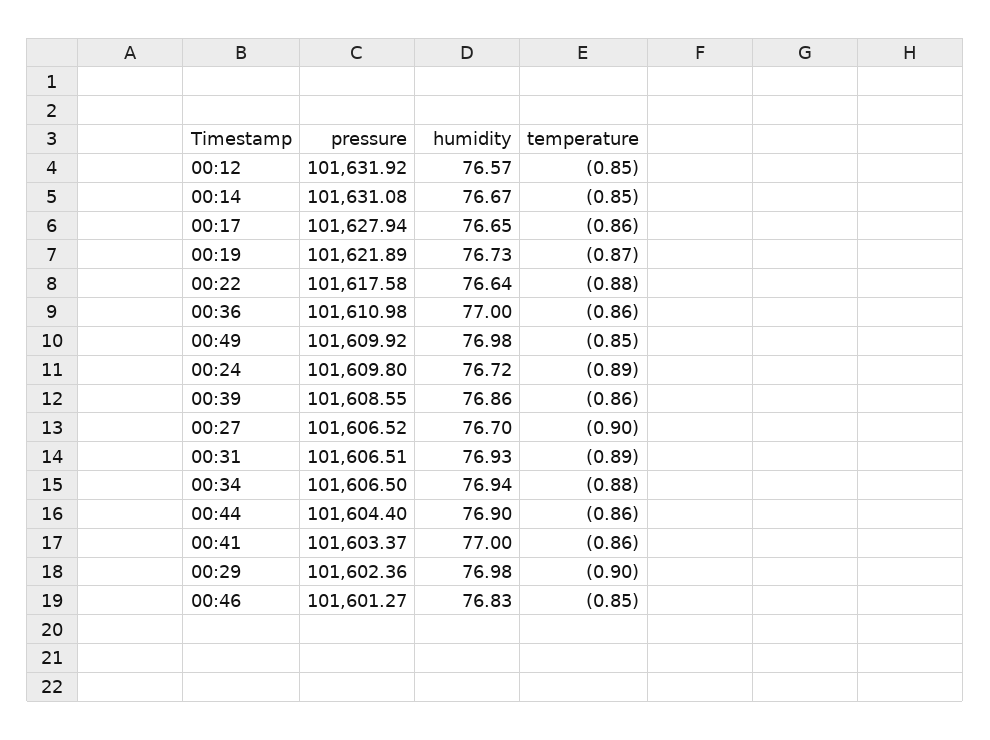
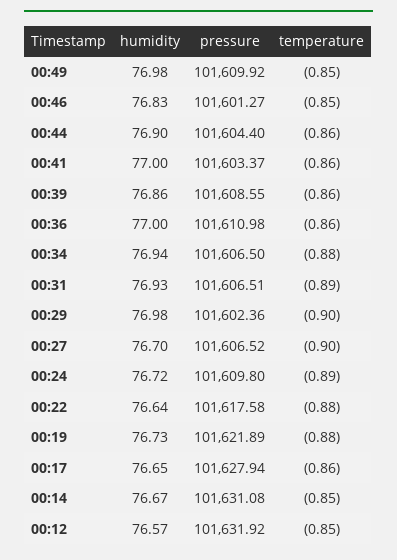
  {
    "pressure": {
      "00:12": 101631.92,
      "00:14": 101631.08,
      "00:17": 101627.94,
      "00:19": 101621.89,
      "00:22": 101617.58,
      "00:36": 101610.98,
      "00:49": 101609.92,
      "00:24": 101609.8,
      "00:39": 101608.55,
      "00:27": 101606.52,
      "00:31": 101606.51,
      "00:34": 101606.5,
      "00:44": 101604.4,
      "00:41": 101603.37,
      "00:29": 101602.36,
      "00:46": 101601.27
    },
    "humidity": {
      "00:12": 76.57,
      "00:14": 76.67,
      "00:17": 76.65,
      "00:19": 76.73,
      "00:22": 76.64,
      "00:36": 77,
      "00:49": 76.98,
      "00:24": 76.72,
      "00:39": 76.86,
      "00:27": 76.7,
      "00:31": 76.93,
      "00:34": 76.94,
      "00:44": 76.9,
      "00:41": 77,
      "00:29": 76.98,
      "00:46": 76.83
    },
    "temperature": {
      "00:12": -0.85,
      "00:14": -0.85,
      "00:17": -0.86,
-     "00:19": -0.87,
+     "00:19": -0.88,
      "00:22": -0.88,
      "00:36": -0.86,
      "00:49": -0.85,
      "00:24": -0.89,
      "00:39": -0.86,
      "00:27": -0.9,
      "00:31": -0.89,
      "00:34": -0.88,
      "00:44": -0.86,
      "00:41": -0.86,
      "00:29": -0.9,
      "00:46": -0.85
    }
  }

